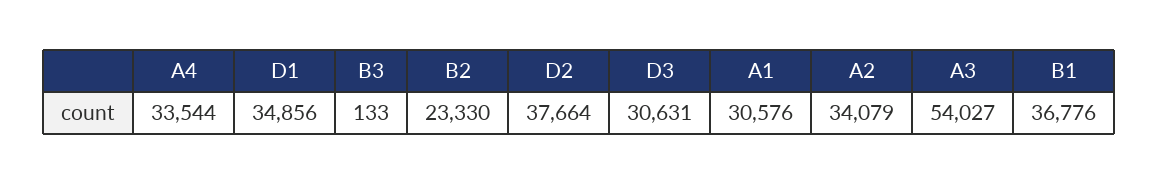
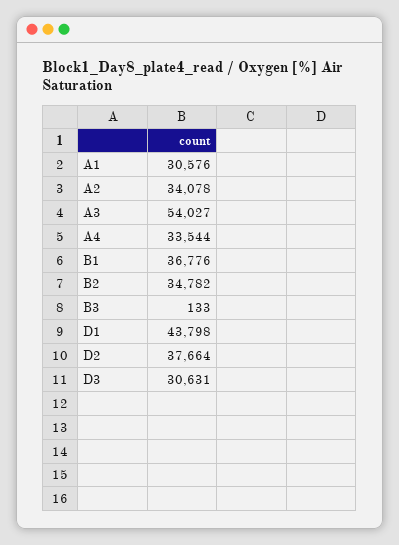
  {
    "A4": 33544,
-   "D1": 34856,
+   "D1": 43798,
    "B3": 133,
-   "B2": 23330,
+   "B2": 34782,
    "D2": 37664,
    "D3": 30631,
    "A1": 30576,
-   "A2": 34079,
+   "A2": 34078,
    "A3": 54027,
    "B1": 36776
  }

